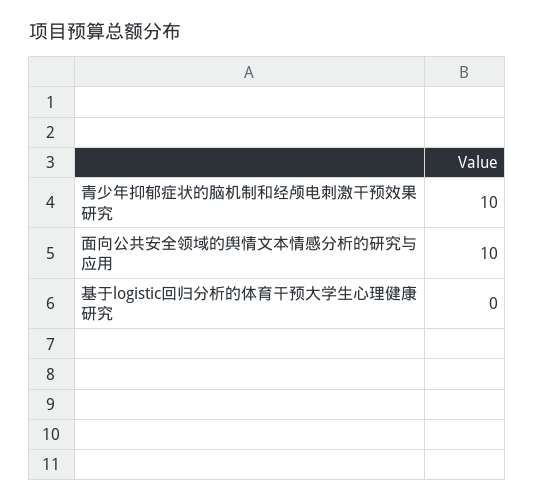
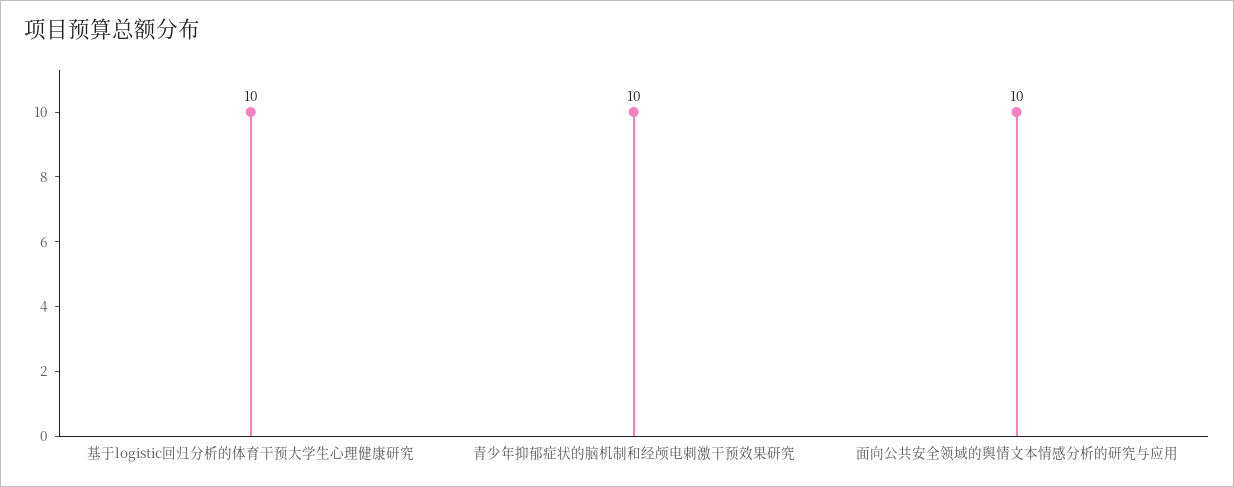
  {
    "青少年抑郁症状的脑机制和经颅电刺激干预效果研究": 10,
    "面向公共安全领域的舆情文本情感分析的研究与应用": 10,
-   "基于logistic回归分析的体育干预大学生心理健康研究": 0
+   "基于logistic回归分析的体育干预大学生心理健康研究": 10
  }

